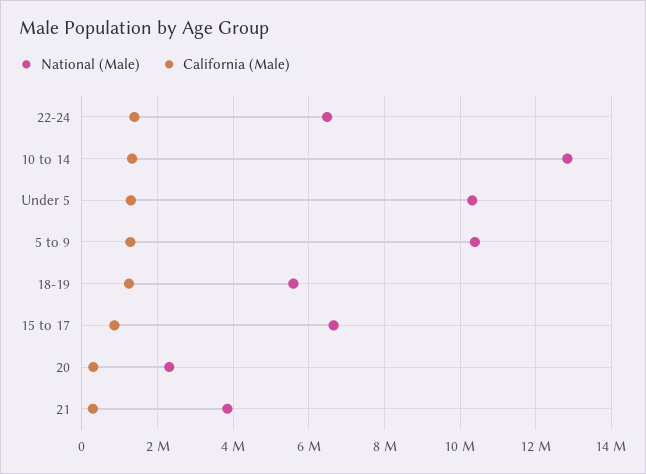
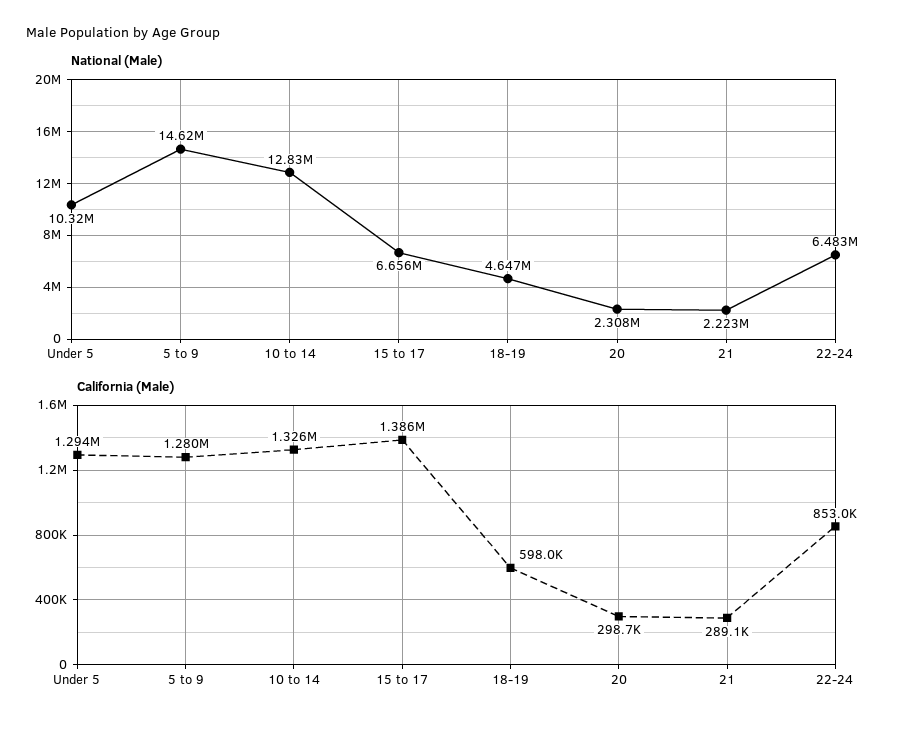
  {
    "National (Male)": {
      "22-24": 6483000,
      "10 to 14": 12830000,
      "Under 5": 10320000,
-     "5 to 9": 10400000,
+     "5 to 9": 14620000,
-     "18-19": 5600000,
+     "18-19": 4647000,
      "15 to 17": 6656000,
      "20": 2308000,
-     "21": 3800000
+     "21": 2223000
    },
    "California (Male)": {
-     "22-24": 1400000,
+     "22-24": 853000,
      "10 to 14": 1326000,
      "Under 5": 1294000,
      "5 to 9": 1280000,
-     "18-19": 1200000,
+     "18-19": 598000,
-     "15 to 17": 800000,
+     "15 to 17": 1386000,
      "20": 298700,
      "21": 289100
    }
  }

